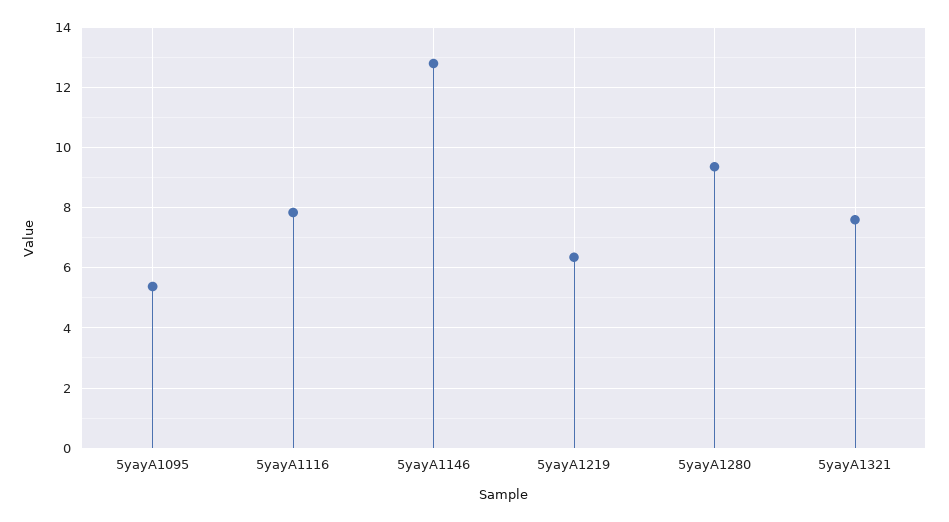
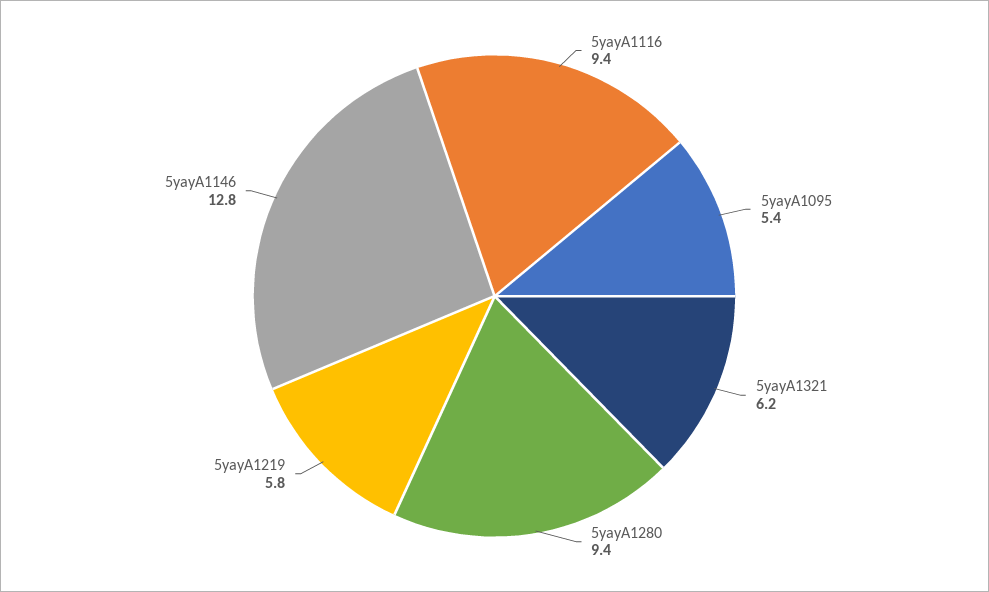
  {
    "5yayA1095": 5.4,
-   "5yayA1116": 7.8,
+   "5yayA1116": 9.4,
    "5yayA1146": 12.8,
-   "5yayA1219": 6.4,
+   "5yayA1219": 5.8,
    "5yayA1280": 9.4,
-   "5yayA1321": 7.6
+   "5yayA1321": 6.2
  }

